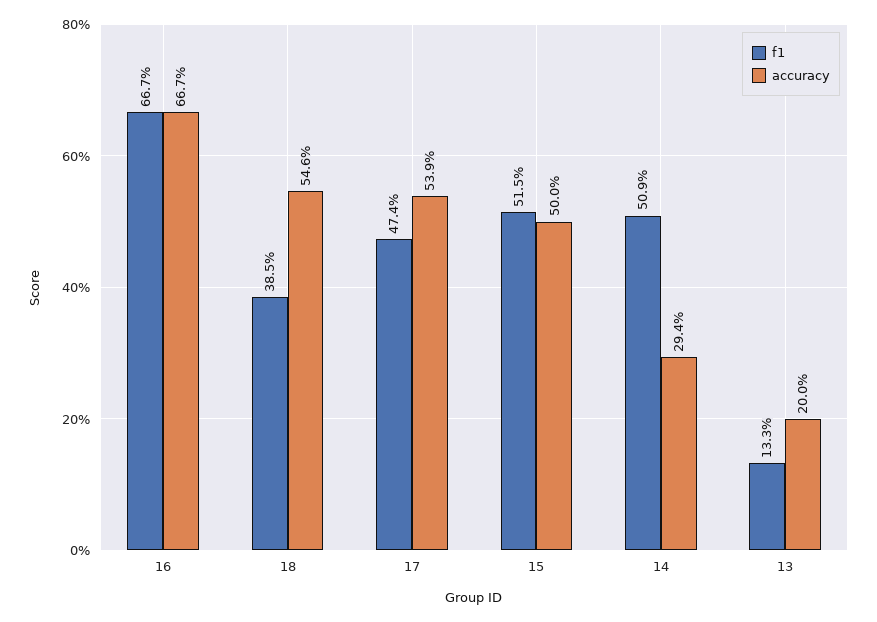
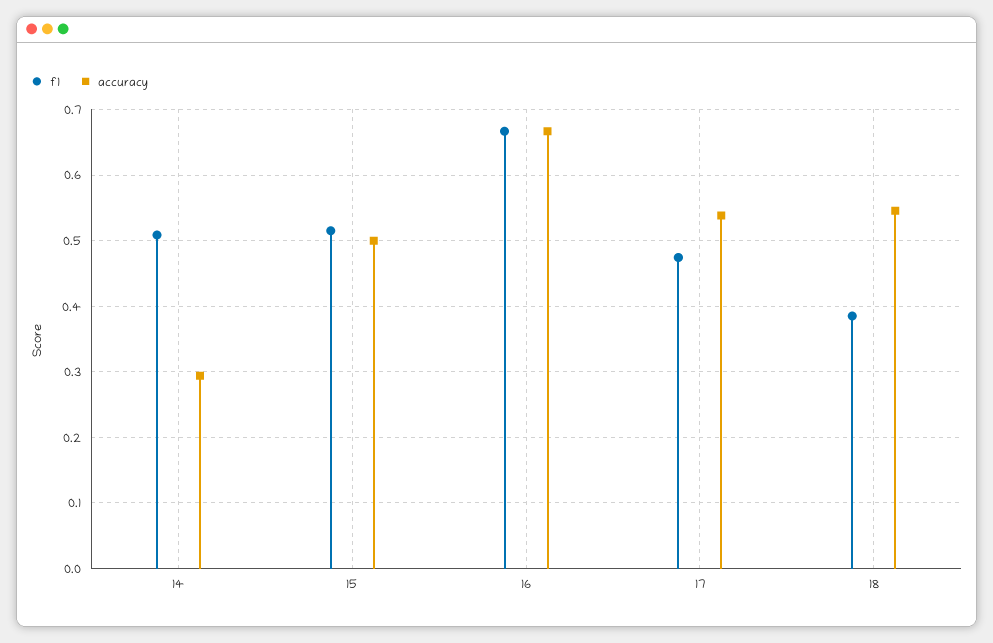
  {
    "f1": {
      "16": 0.667,
      "18": 0.385,
      "17": 0.474,
      "15": 0.515,
-     "14": 0.509,
+     "14": 0.509
-     "13": 0.133
    },
    "accuracy": {
      "16": 0.667,
      "18": 0.546,
      "17": 0.539,
      "15": 0.5,
-     "14": 0.294,
+     "14": 0.294
-     "13": 0.2
    }
  }

